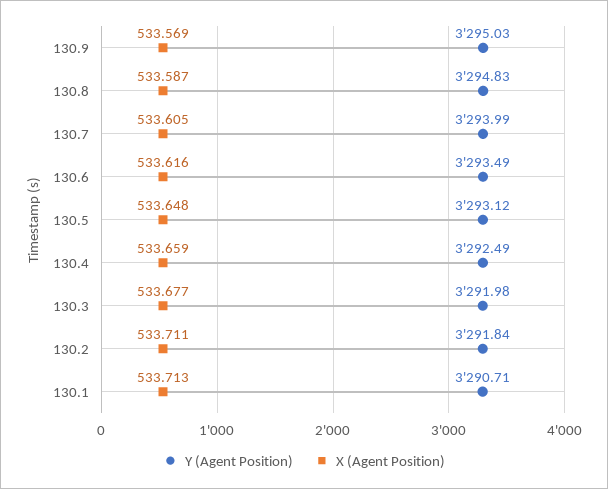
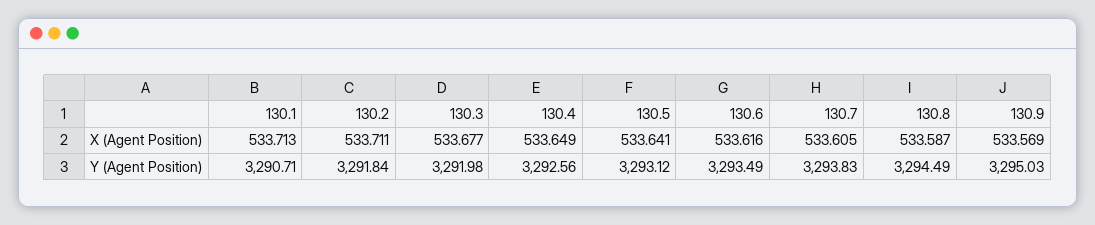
  {
    "Y (Agent Position)": {
      "130.9": 3295.03,
-     "130.8": 3294.83,
+     "130.8": 3294.49,
-     "130.7": 3293.99,
+     "130.7": 3293.83,
      "130.6": 3293.49,
      "130.5": 3293.12,
-     "130.4": 3292.49,
+     "130.4": 3292.56,
      "130.3": 3291.98,
      "130.2": 3291.84,
      "130.1": 3290.71
    },
    "X (Agent Position)": {
      "130.9": 533.569,
      "130.8": 533.587,
      "130.7": 533.605,
      "130.6": 533.616,
-     "130.5": 533.648,
+     "130.5": 533.641,
-     "130.4": 533.659,
+     "130.4": 533.649,
      "130.3": 533.677,
      "130.2": 533.711,
      "130.1": 533.713
    }
  }

